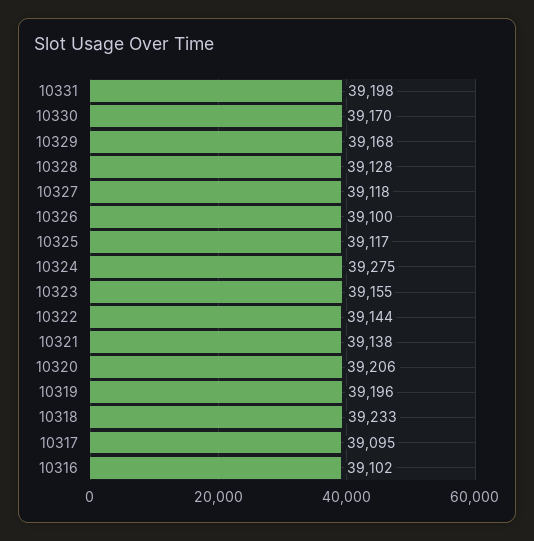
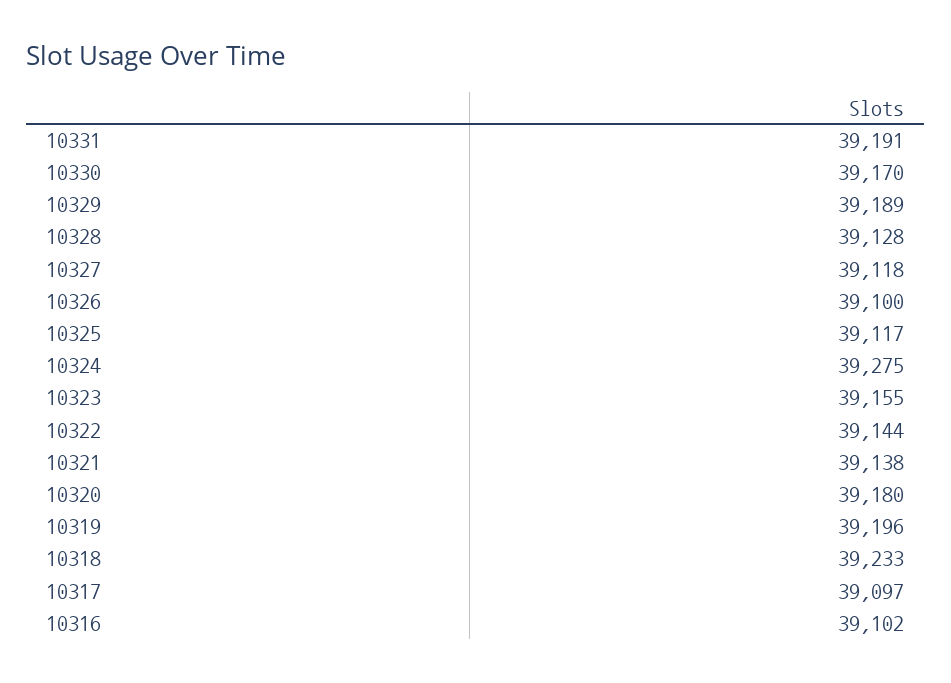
  {
-   "10331": 39198,
+   "10331": 39191,
    "10330": 39170,
-   "10329": 39168,
+   "10329": 39189,
    "10328": 39128,
    "10327": 39118,
    "10326": 39100,
    "10325": 39117,
    "10324": 39275,
    "10323": 39155,
    "10322": 39144,
    "10321": 39138,
-   "10320": 39206,
+   "10320": 39180,
    "10319": 39196,
    "10318": 39233,
-   "10317": 39095,
+   "10317": 39097,
    "10316": 39102
  }

